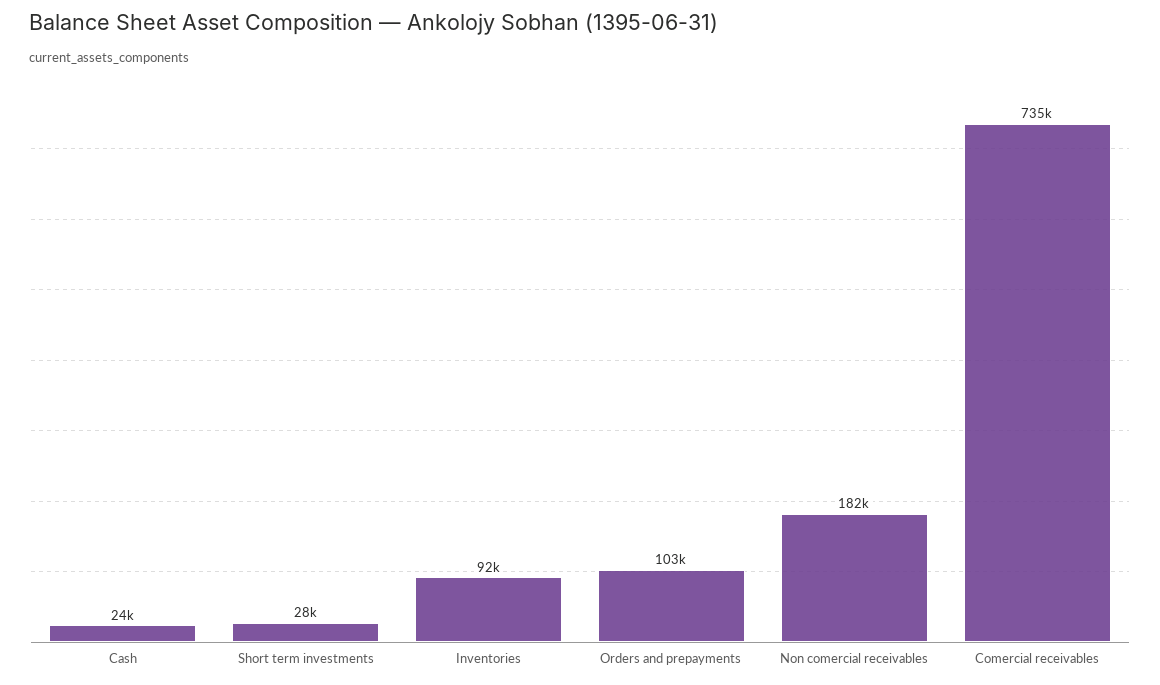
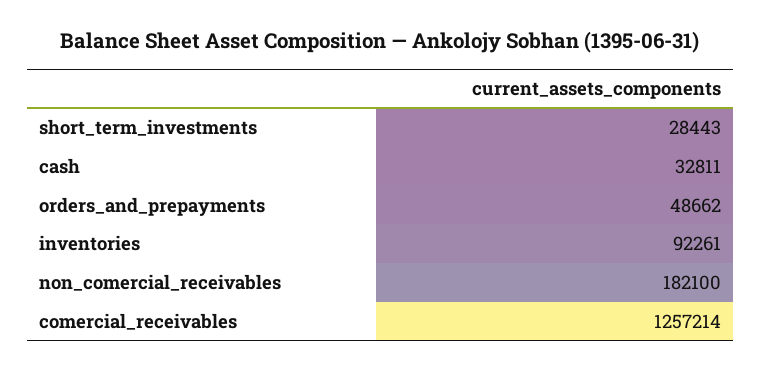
  {
-   "Cash": 24000,
+   "Cash": 32811,
    "Short term investments": 28443,
    "Inventories": 92261,
-   "Orders and prepayments": 103000,
+   "Orders and prepayments": 48662,
    "Non comercial receivables": 182100,
-   "Comercial receivables": 735000
+   "Comercial receivables": 1257214
  }

